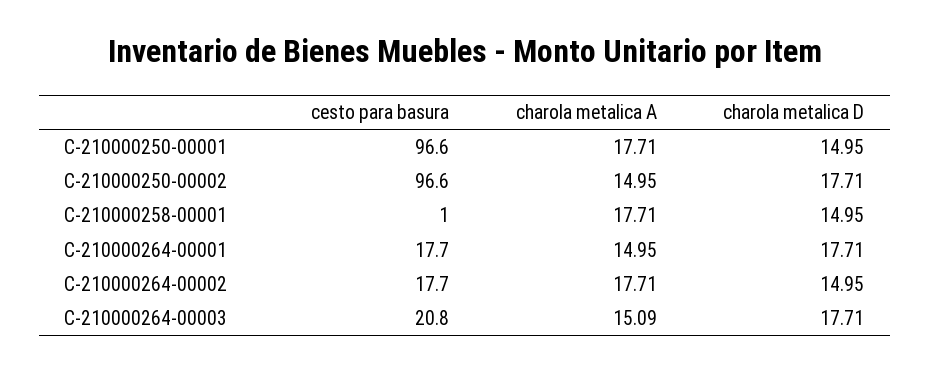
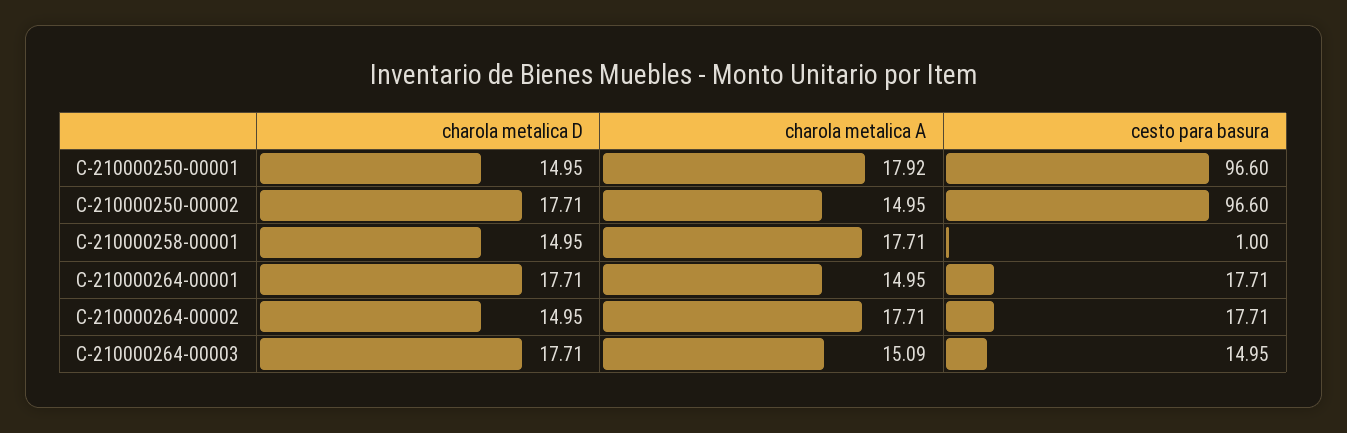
  {
    "cesto para basura": {
      "C-210000250-00001": 96.6,
      "C-210000250-00002": 96.6,
      "C-210000258-00001": 1,
      "C-210000264-00001": 17.71,
      "C-210000264-00002": 17.71,
-     "C-210000264-00003": 20.8
+     "C-210000264-00003": 14.95
    },
    "charola metalica A": {
-     "C-210000250-00001": 17.71,
+     "C-210000250-00001": 17.92,
      "C-210000250-00002": 14.95,
      "C-210000258-00001": 17.71,
      "C-210000264-00001": 14.95,
      "C-210000264-00002": 17.71,
      "C-210000264-00003": 15.09
    },
    "charola metalica D": {
      "C-210000250-00001": 14.95,
      "C-210000250-00002": 17.71,
      "C-210000258-00001": 14.95,
      "C-210000264-00001": 17.71,
      "C-210000264-00002": 14.95,
      "C-210000264-00003": 17.71
    }
  }

